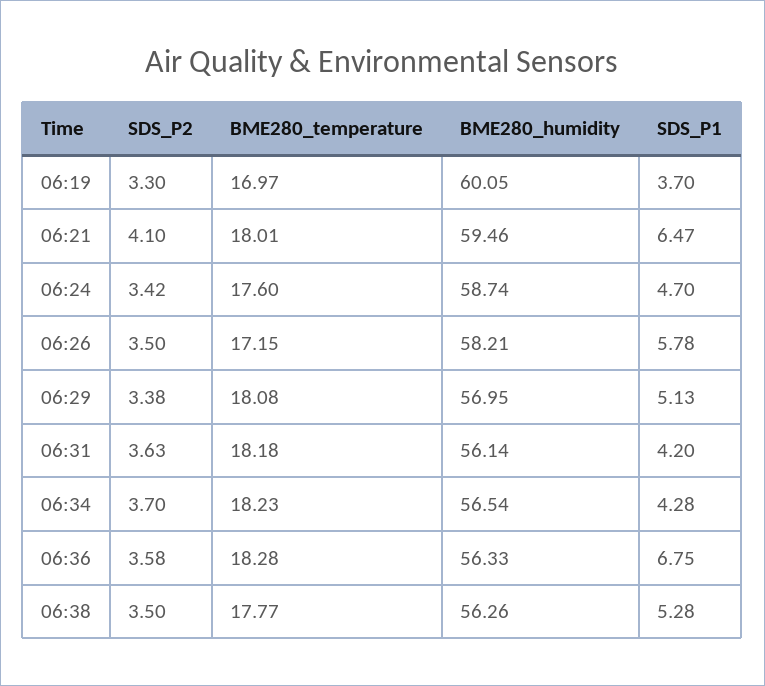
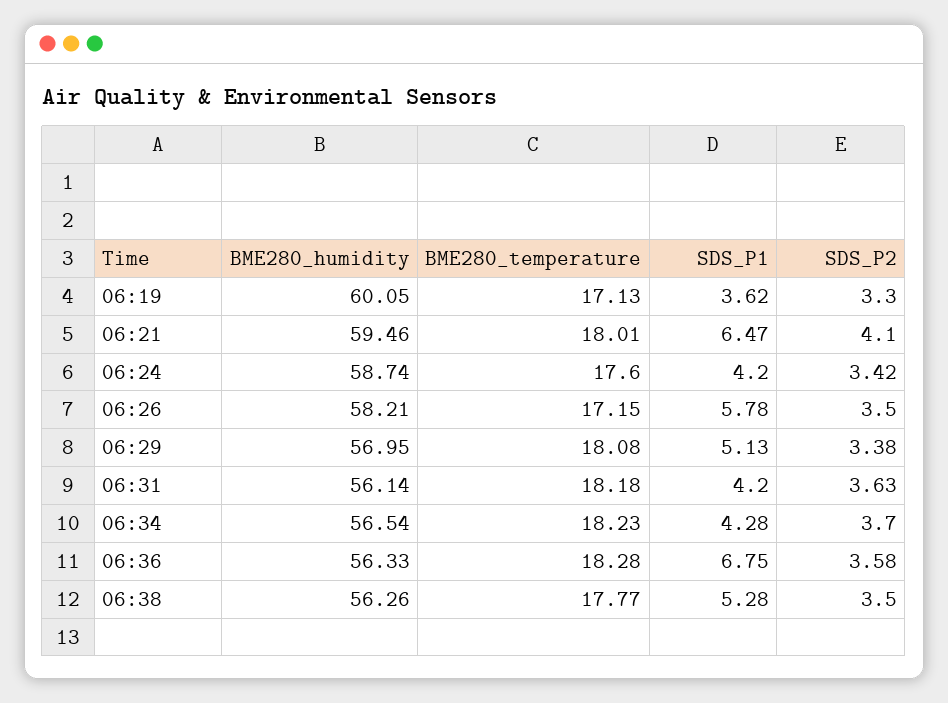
  {
    "SDS_P2": {
      "06:19": 3.3,
      "06:21": 4.1,
      "06:24": 3.42,
      "06:26": 3.5,
      "06:29": 3.38,
      "06:31": 3.63,
      "06:34": 3.7,
      "06:36": 3.58,
      "06:38": 3.5
    },
    "BME280_temperature": {
-     "06:19": 16.97,
+     "06:19": 17.13,
      "06:21": 18.01,
      "06:24": 17.6,
      "06:26": 17.15,
      "06:29": 18.08,
      "06:31": 18.18,
      "06:34": 18.23,
      "06:36": 18.28,
      "06:38": 17.77
    },
    "BME280_humidity": {
      "06:19": 60.05,
      "06:21": 59.46,
      "06:24": 58.74,
      "06:26": 58.21,
      "06:29": 56.95,
      "06:31": 56.14,
      "06:34": 56.54,
      "06:36": 56.33,
      "06:38": 56.26
    },
    "SDS_P1": {
-     "06:19": 3.7,
+     "06:19": 3.62,
      "06:21": 6.47,
-     "06:24": 4.7,
+     "06:24": 4.2,
      "06:26": 5.78,
      "06:29": 5.13,
      "06:31": 4.2,
      "06:34": 4.28,
      "06:36": 6.75,
      "06:38": 5.28
    }
  }

